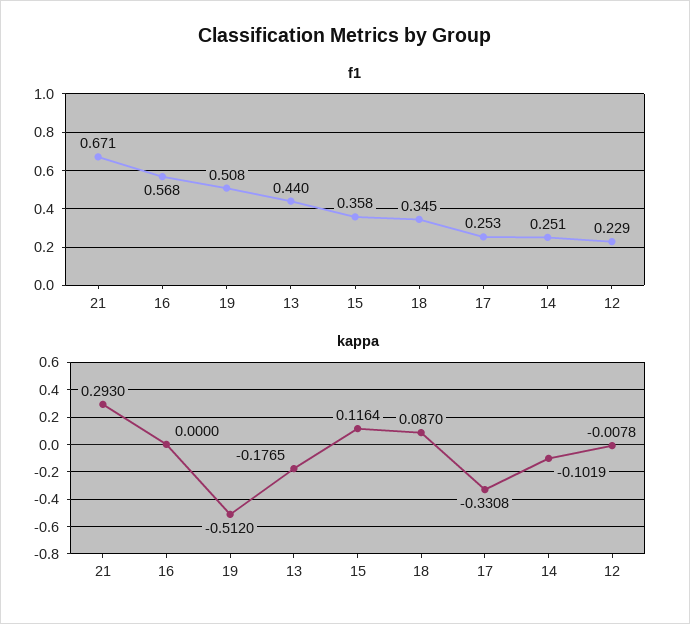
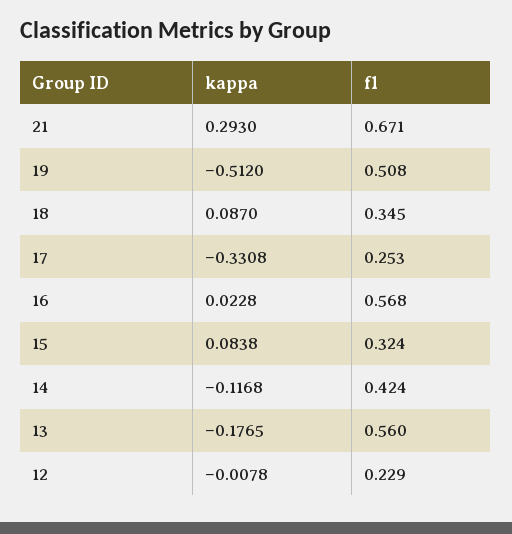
  {
    "f1": {
      "21": 0.671,
      "16": 0.568,
      "19": 0.508,
-     "13": 0.44,
+     "13": 0.56,
-     "15": 0.358,
+     "15": 0.324,
      "18": 0.345,
      "17": 0.253,
-     "14": 0.251,
+     "14": 0.424,
      "12": 0.229
    },
    "kappa": {
      "21": 0.293,
-     "16": 0,
+     "16": 0.0228,
      "19": -0.512,
      "13": -0.1765,
-     "15": 0.1164,
+     "15": 0.0838,
      "18": 0.087,
      "17": -0.3308,
-     "14": -0.1019,
+     "14": -0.1168,
      "12": -0.0078
    }
  }

